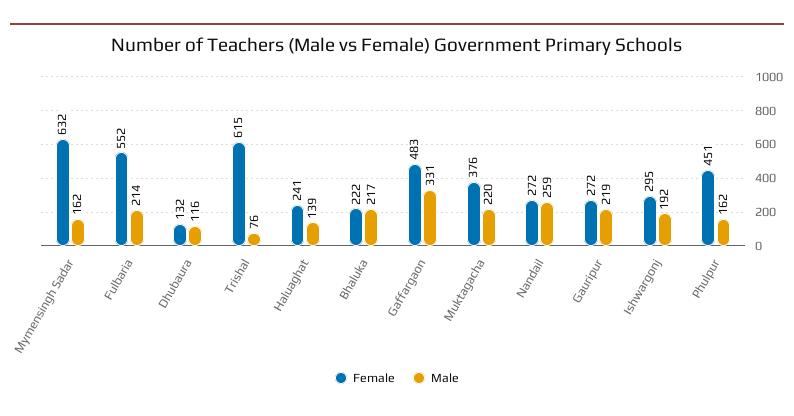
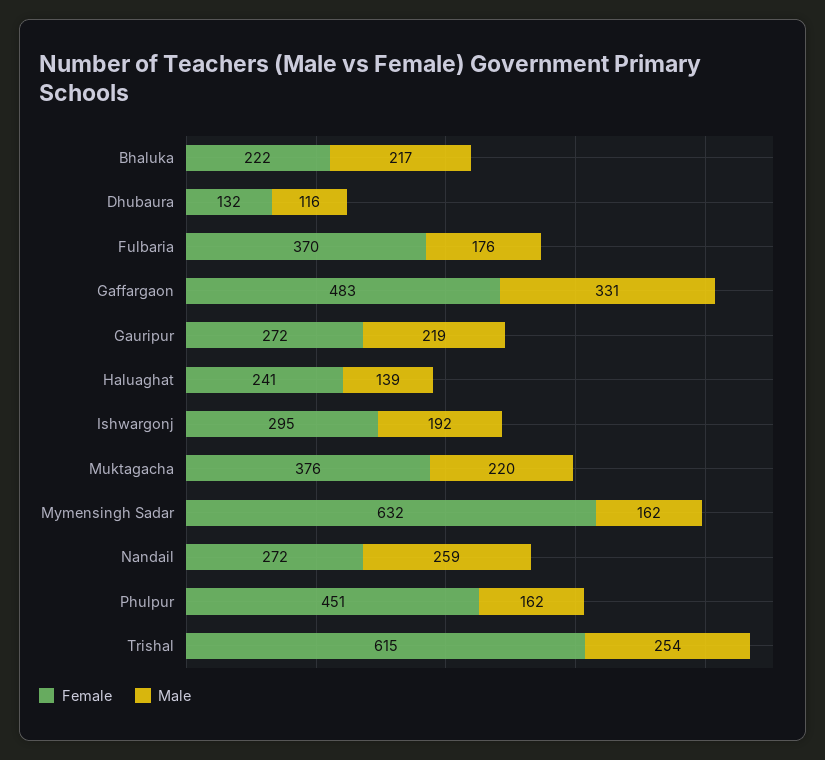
  {
    "Female": {
      "Mymensingh Sadar": 632,
-     "Fulbaria": 552,
+     "Fulbaria": 370,
      "Dhubaura": 132,
      "Trishal": 615,
      "Haluaghat": 241,
      "Bhaluka": 222,
      "Gaffargaon": 483,
      "Muktagacha": 376,
      "Nandail": 272,
      "Gauripur": 272,
      "Ishwargonj": 295,
      "Phulpur": 451
    },
    "Male": {
      "Mymensingh Sadar": 162,
-     "Fulbaria": 214,
+     "Fulbaria": 176,
      "Dhubaura": 116,
-     "Trishal": 76,
+     "Trishal": 254,
      "Haluaghat": 139,
      "Bhaluka": 217,
      "Gaffargaon": 331,
      "Muktagacha": 220,
      "Nandail": 259,
      "Gauripur": 219,
      "Ishwargonj": 192,
      "Phulpur": 162
    }
  }

